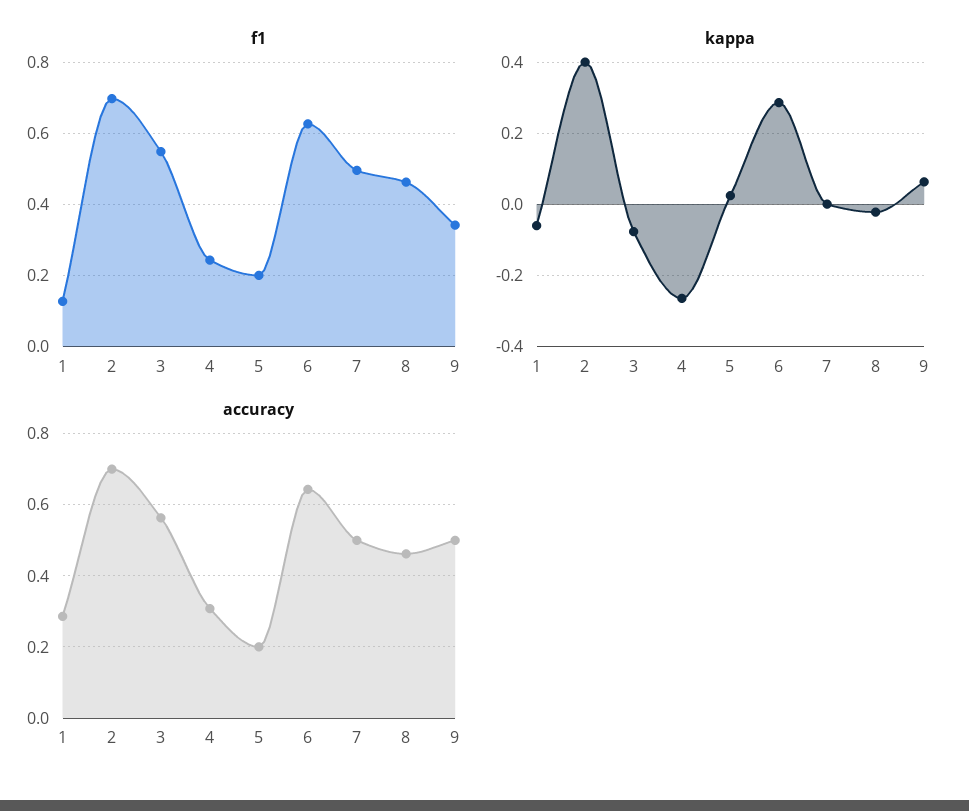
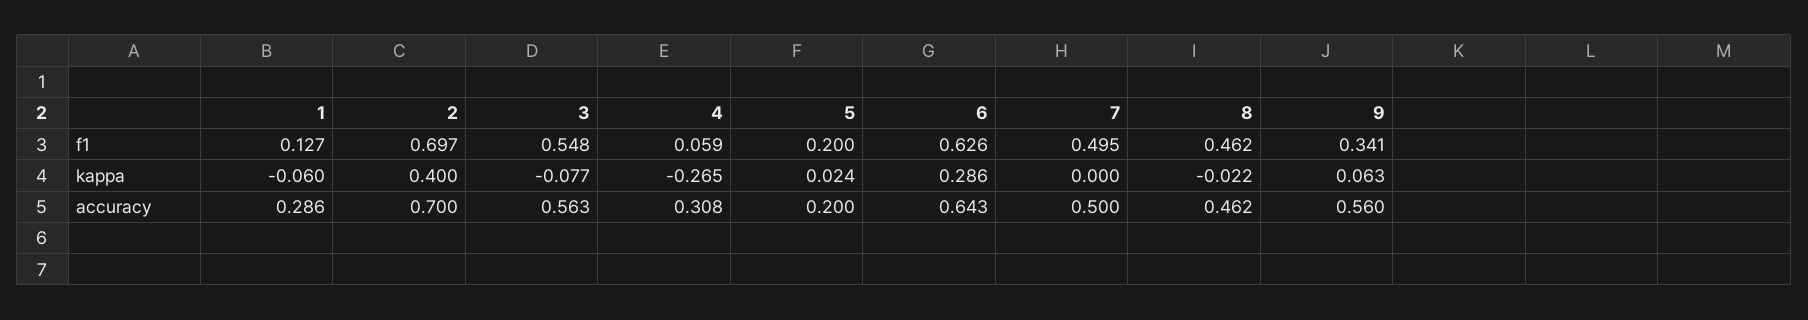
  {
    "f1": {
      "1": 0.127,
      "2": 0.697,
      "3": 0.548,
-     "4": 0.24,
+     "4": 0.059,
      "5": 0.2,
      "6": 0.626,
      "7": 0.495,
      "8": 0.462,
      "9": 0.341
    },
    "kappa": {
      "1": -0.06,
      "2": 0.4,
      "3": -0.077,
      "4": -0.265,
      "5": 0.024,
      "6": 0.286,
      "7": 0,
      "8": -0.022,
      "9": 0.063
    },
    "accuracy": {
      "1": 0.286,
      "2": 0.7,
      "3": 0.563,
      "4": 0.308,
      "5": 0.2,
      "6": 0.643,
      "7": 0.5,
      "8": 0.462,
-     "9": 0.5
+     "9": 0.56
    }
  }

